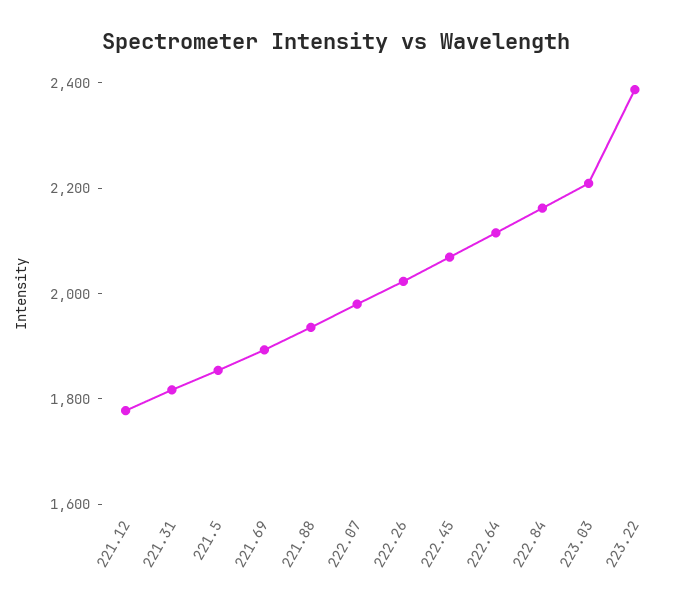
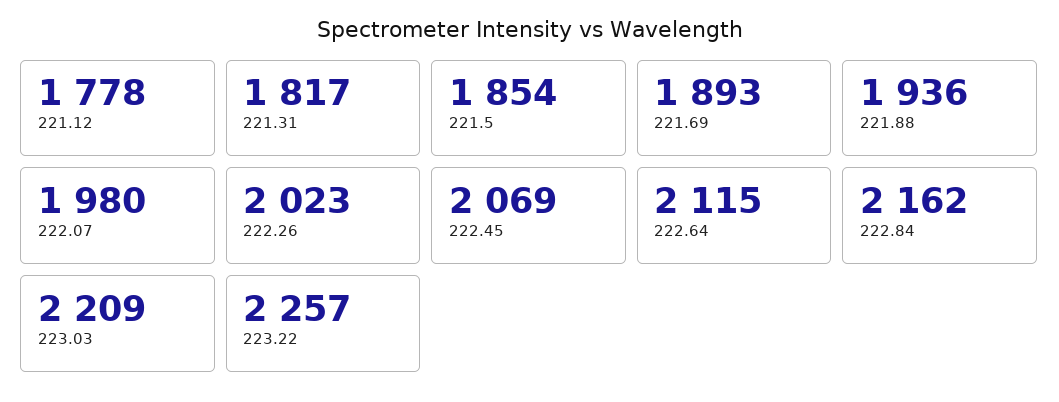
  {
    "221.12": 1778,
    "221.31": 1817,
    "221.5": 1854,
    "221.69": 1893,
    "221.88": 1936,
    "222.07": 1980,
    "222.26": 2023,
    "222.45": 2069,
    "222.64": 2115,
    "222.84": 2162,
    "223.03": 2209,
-   "223.22": 2400
+   "223.22": 2257
  }

